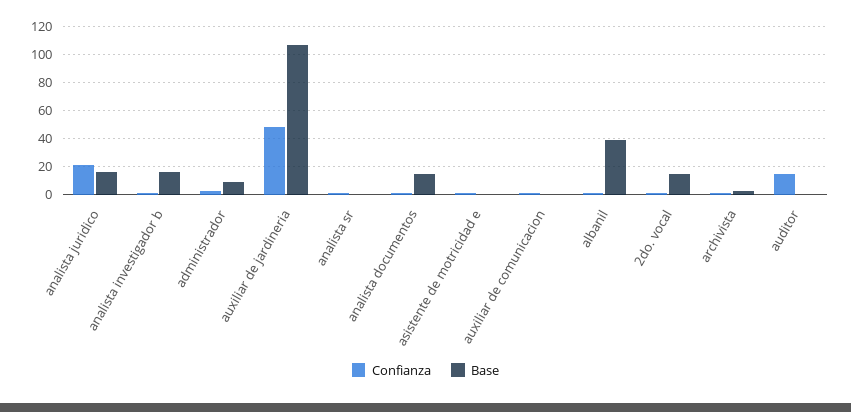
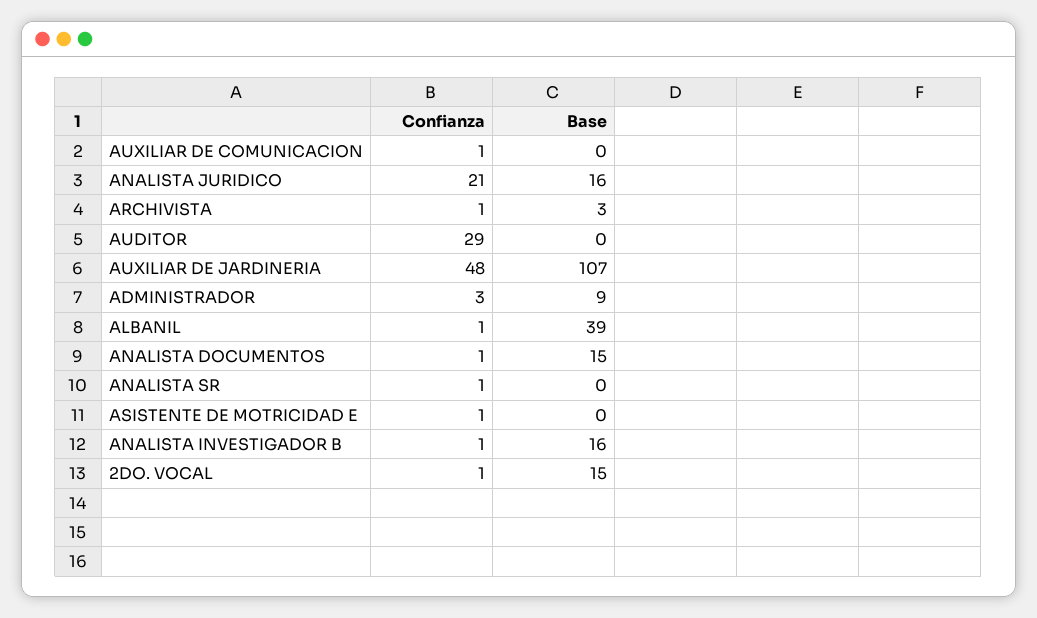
  {
    "Confianza": {
      "analista juridico": 21,
      "analista investigador b": 1,
      "administrador": 3,
      "auxiliar de jardineria": 48,
      "analista sr": 1,
      "analista documentos": 1,
      "asistente de motricidad e": 1,
      "auxiliar de comunicacion": 1,
      "albanil": 1,
      "2do. vocal": 1,
      "archivista": 1,
-     "auditor": 15
+     "auditor": 29
    },
    "Base": {
      "analista juridico": 16,
      "analista investigador b": 16,
      "administrador": 9,
      "auxiliar de jardineria": 107,
      "analista sr": 0,
      "analista documentos": 15,
      "asistente de motricidad e": 0,
      "auxiliar de comunicacion": 0,
      "albanil": 39,
      "2do. vocal": 15,
      "archivista": 3,
      "auditor": 0
    }
  }

